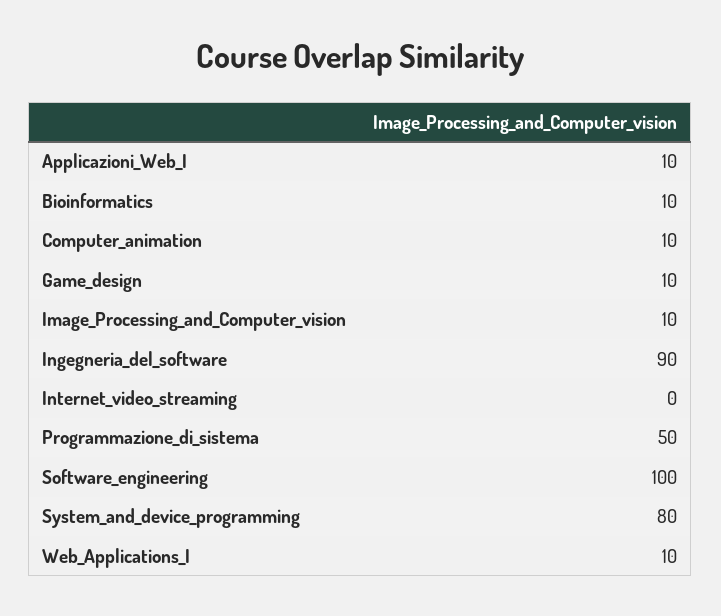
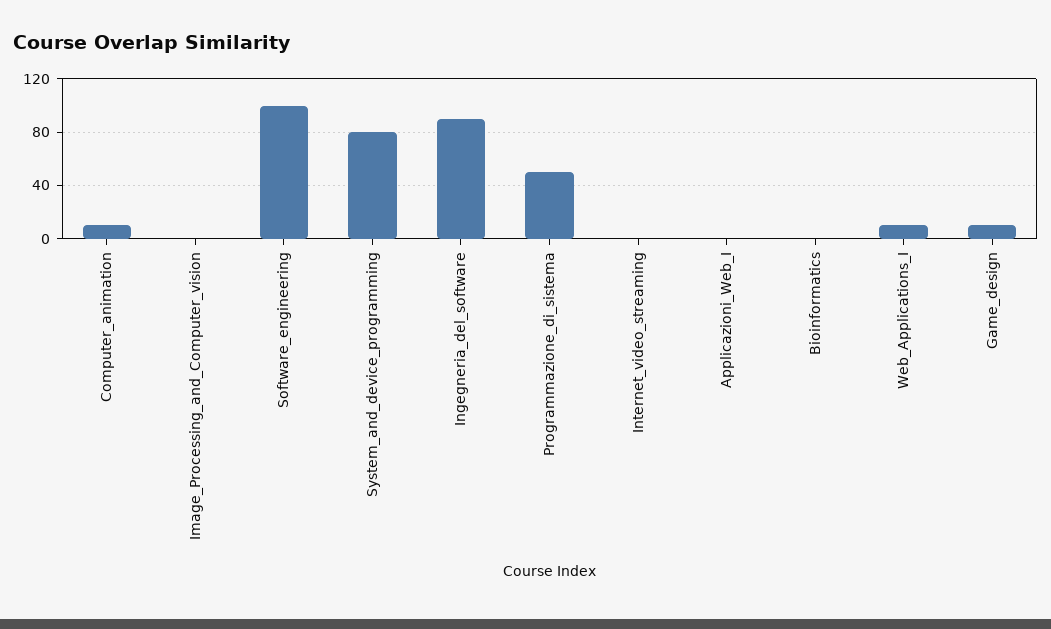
  {
-   "Applicazioni_Web_I": 10,
+   "Applicazioni_Web_I": 0,
-   "Bioinformatics": 10,
+   "Bioinformatics": 0,
    "Computer_animation": 10,
    "Game_design": 10,
-   "Image_Processing_and_Computer_vision": 10,
+   "Image_Processing_and_Computer_vision": 0,
    "Ingegneria_del_software": 90,
    "Internet_video_streaming": 0,
    "Programmazione_di_sistema": 50,
    "Software_engineering": 100,
    "System_and_device_programming": 80,
    "Web_Applications_I": 10
  }

